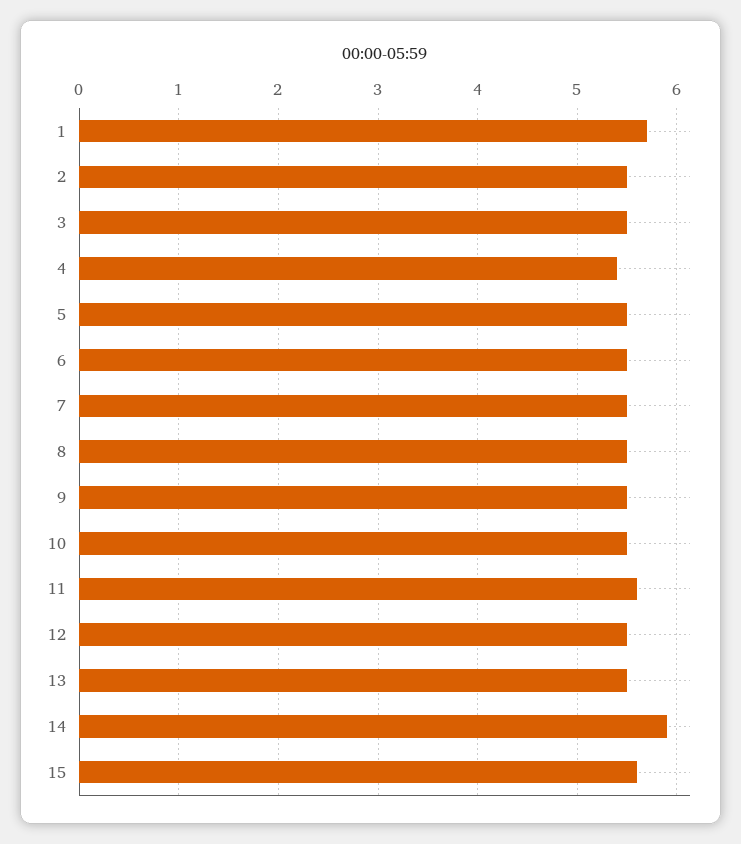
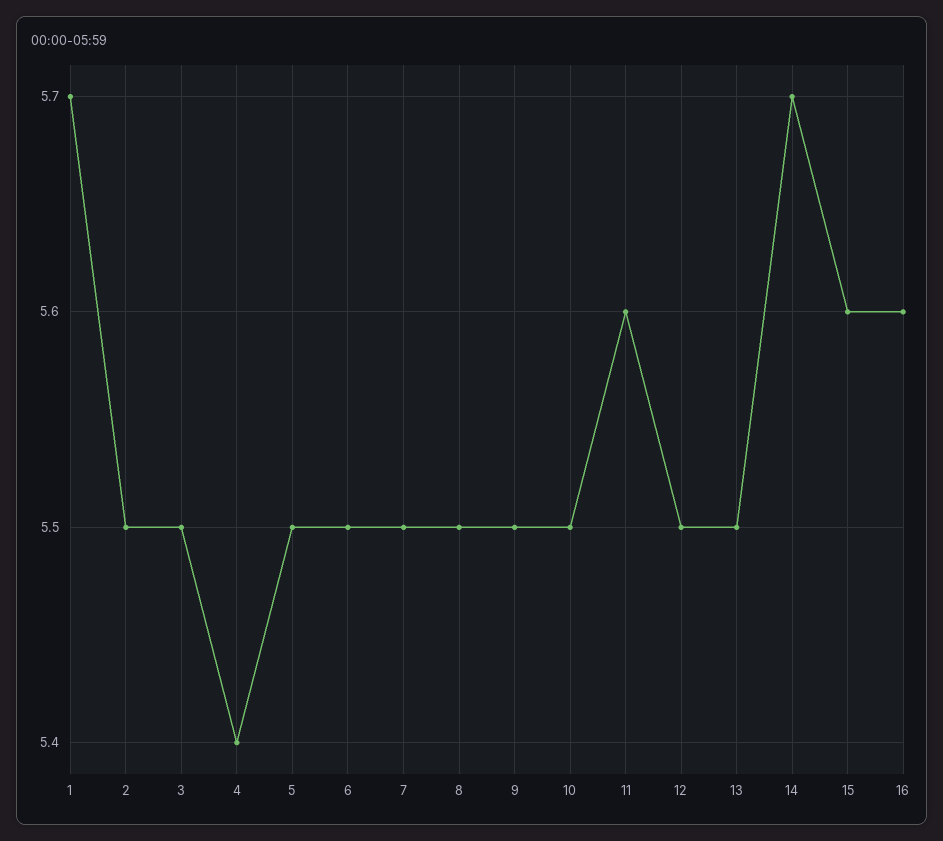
  {
    "1": 5.7,
    "2": 5.5,
    "3": 5.5,
    "4": 5.4,
    "5": 5.5,
    "6": 5.5,
    "7": 5.5,
    "8": 5.5,
    "9": 5.5,
    "10": 5.5,
    "11": 5.6,
    "12": 5.5,
    "13": 5.5,
-   "14": 5.9,
+   "14": 5.7,
-   "15": 5.6
+   "15": 5.6,
+   "16": 5.6
  }

